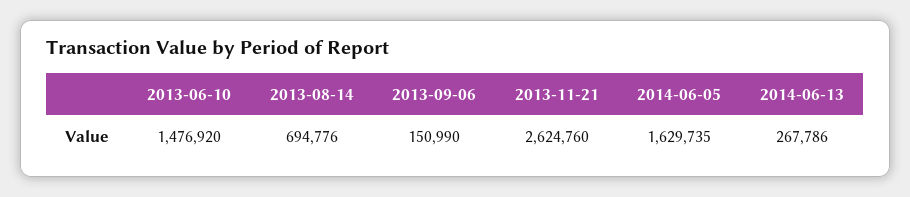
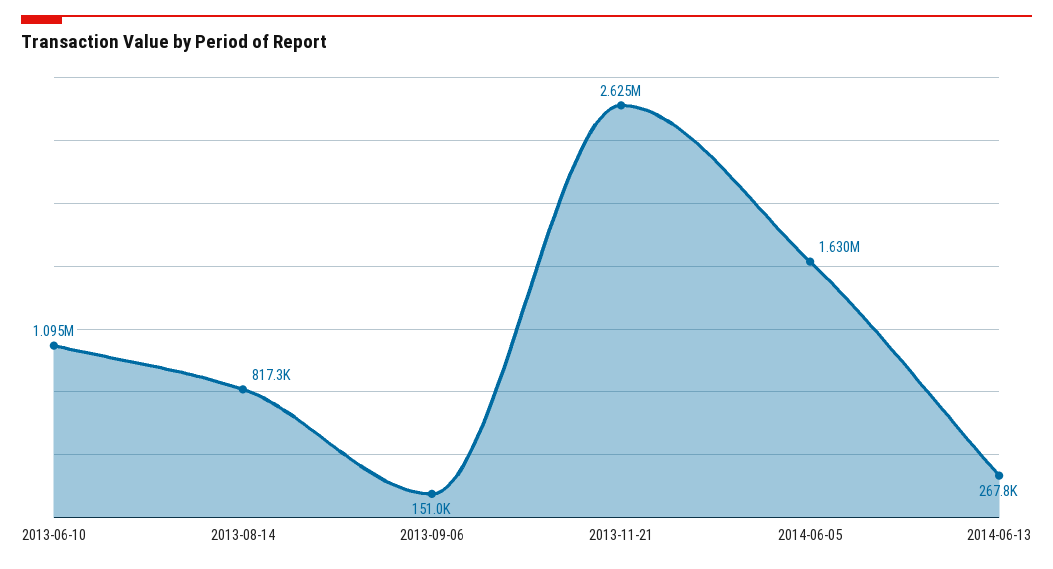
  {
-   "2013-06-10": 1476920,
+   "2013-06-10": 1095000,
-   "2013-08-14": 694776,
+   "2013-08-14": 817300,
    "2013-09-06": 150990,
    "2013-11-21": 2624760,
    "2014-06-05": 1629735,
    "2014-06-13": 267786
  }

